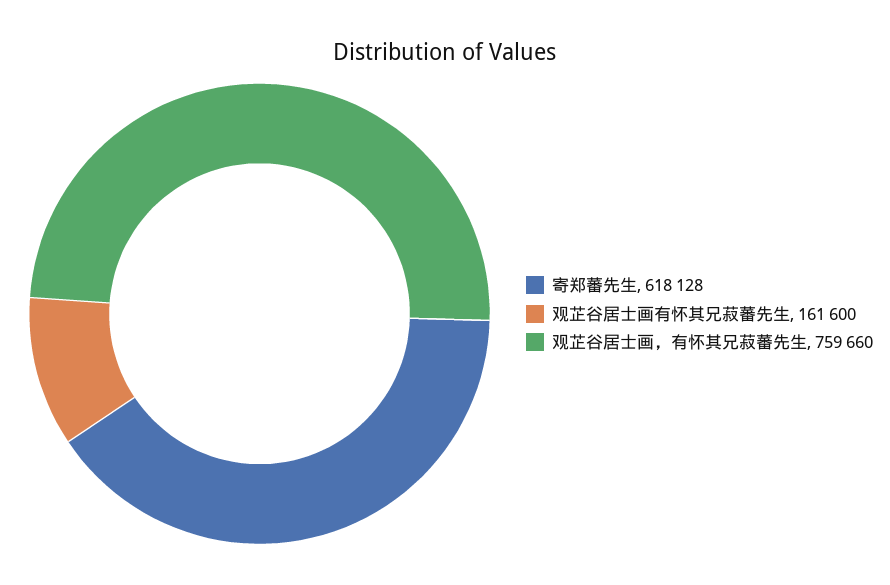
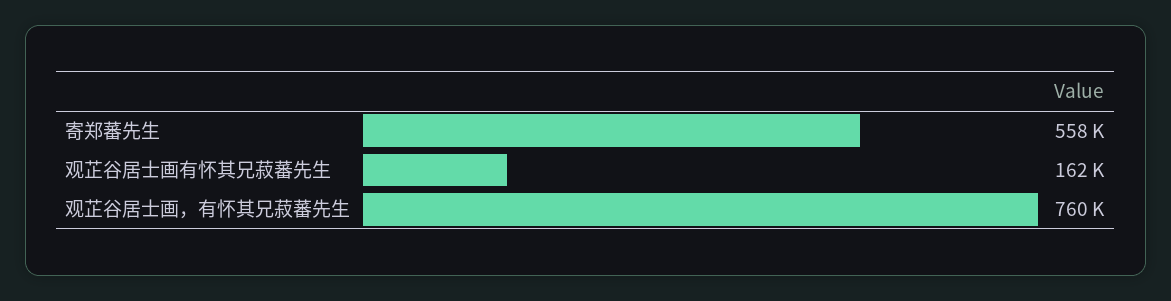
  {
-   "寄郑蕃先生": 618128,
+   "寄郑蕃先生": 558000,
    "观芷谷居士画有怀其兄菽蕃先生": 161600,
    "观芷谷居士画，有怀其兄菽蕃先生": 759660
  }

